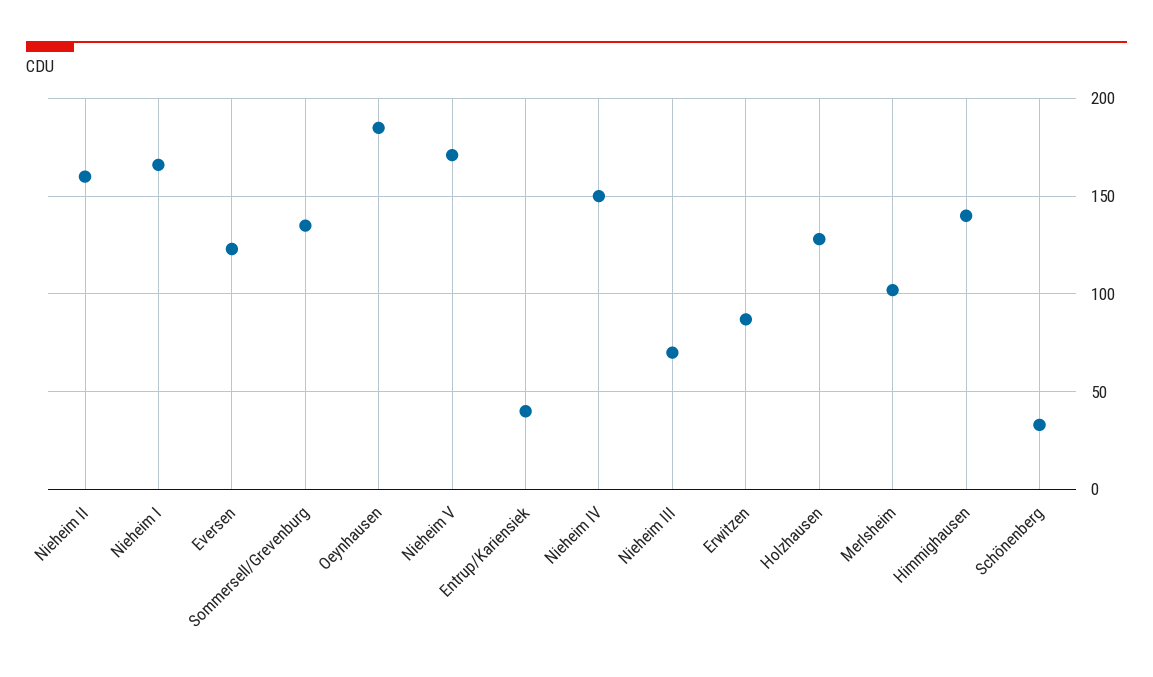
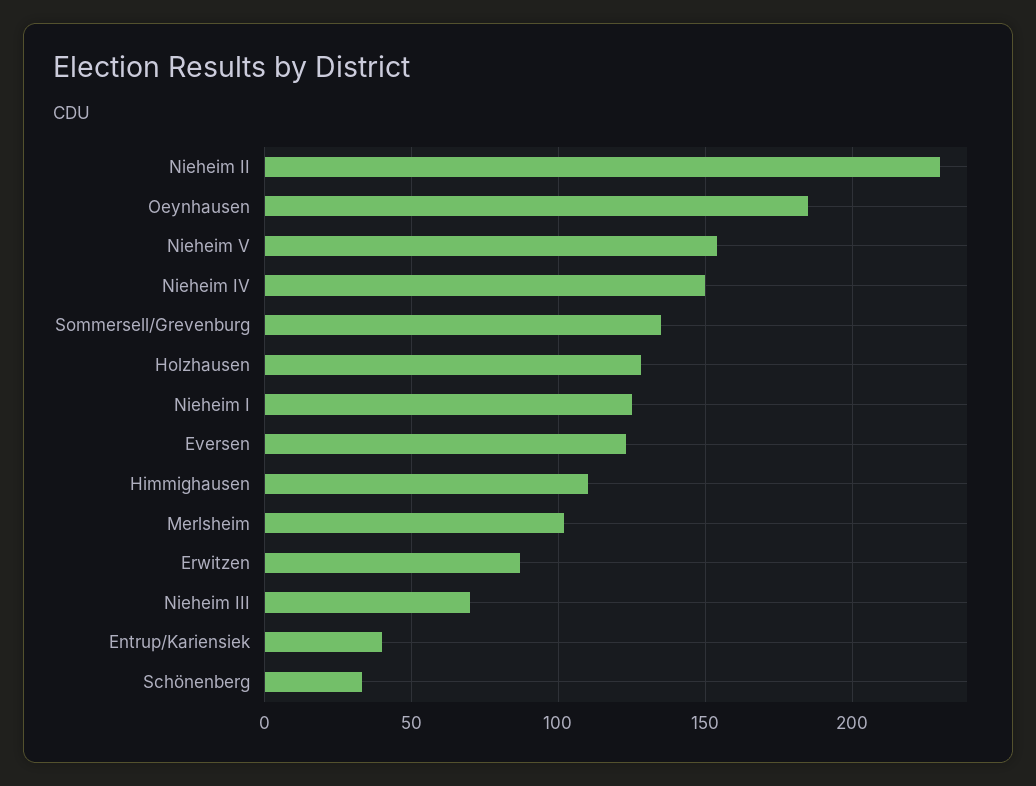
  {
-   "Nieheim II": 160,
+   "Nieheim II": 230,
-   "Nieheim I": 165,
+   "Nieheim I": 125,
    "Eversen": 125,
    "Sommersell/Grevenburg": 135,
    "Oeynhausen": 185,
-   "Nieheim V": 170,
+   "Nieheim V": 155,
    "Entrup/Kariensiek": 40,
    "Nieheim IV": 150,
    "Nieheim III": 70,
    "Erwitzen": 85,
    "Holzhausen": 130,
    "Merlsheim": 100,
-   "Himmighausen": 140,
+   "Himmighausen": 110,
    "Schönenberg": 35
  }

